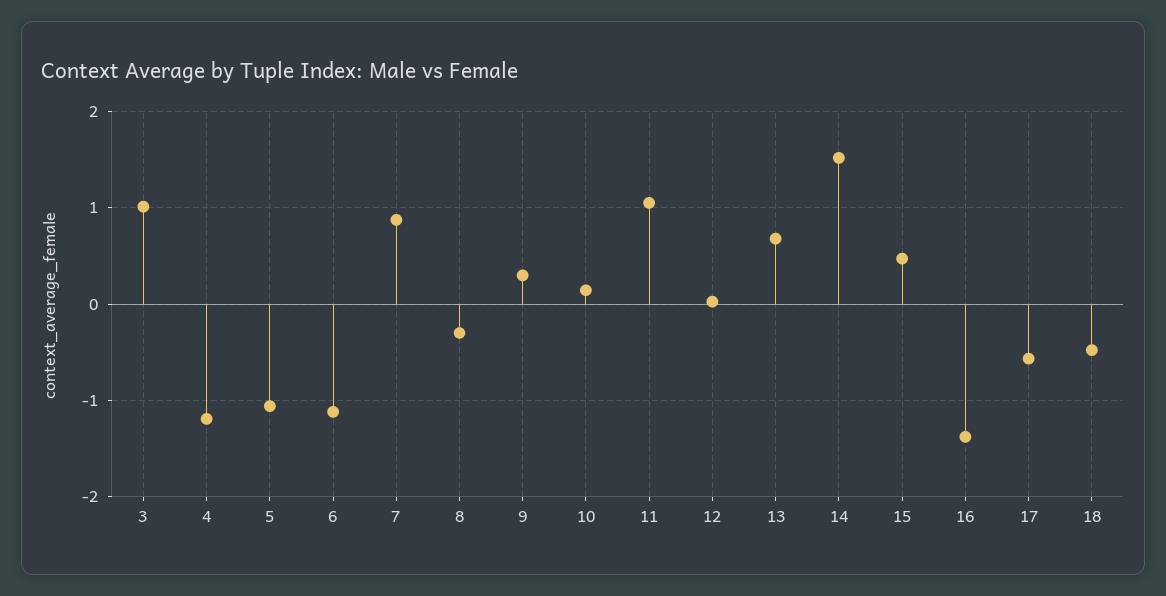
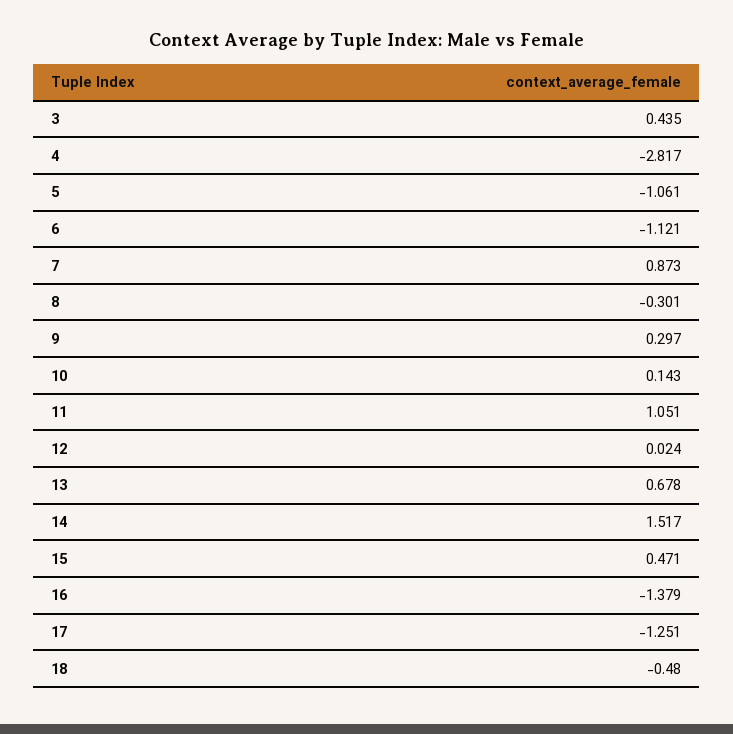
  {
-   "3": 1,
+   "3": 0.435,
-   "4": -1.2,
+   "4": -2.817,
    "5": -1.061,
    "6": -1.121,
    "7": 0.873,
    "8": -0.301,
    "9": 0.297,
    "10": 0.143,
    "11": 1.051,
    "12": 0.024,
    "13": 0.678,
    "14": 1.517,
    "15": 0.471,
    "16": -1.379,
-   "17": -0.6,
+   "17": -1.251,
    "18": -0.48
  }

